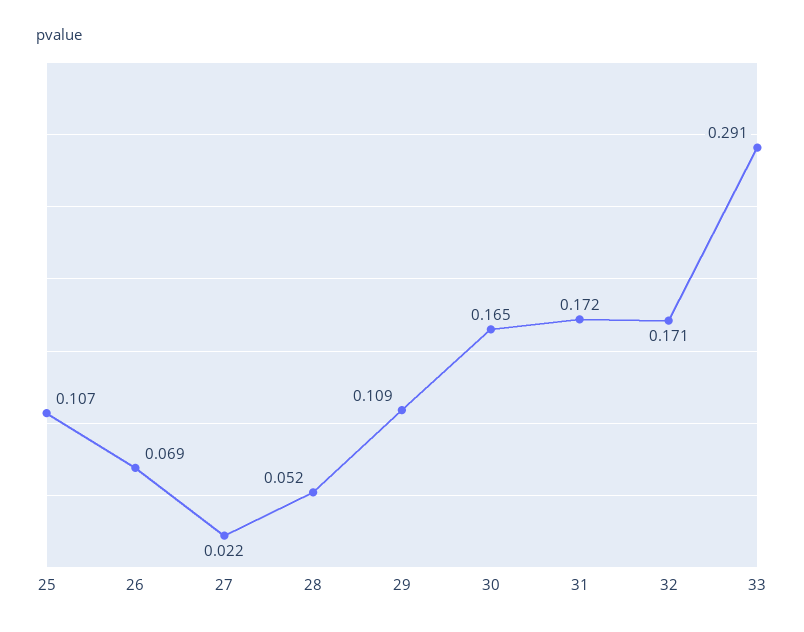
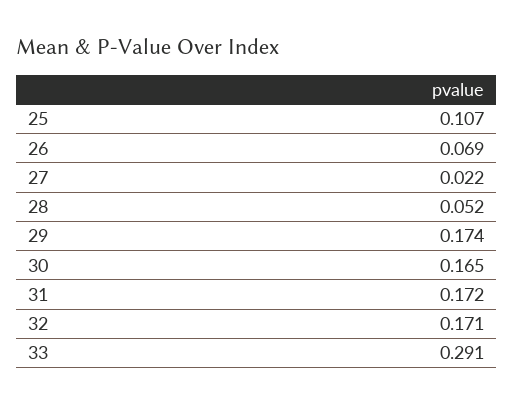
  {
    "25": 0.107,
    "26": 0.069,
    "27": 0.022,
    "28": 0.052,
-   "29": 0.109,
+   "29": 0.174,
    "30": 0.165,
    "31": 0.172,
    "32": 0.171,
    "33": 0.291
  }

